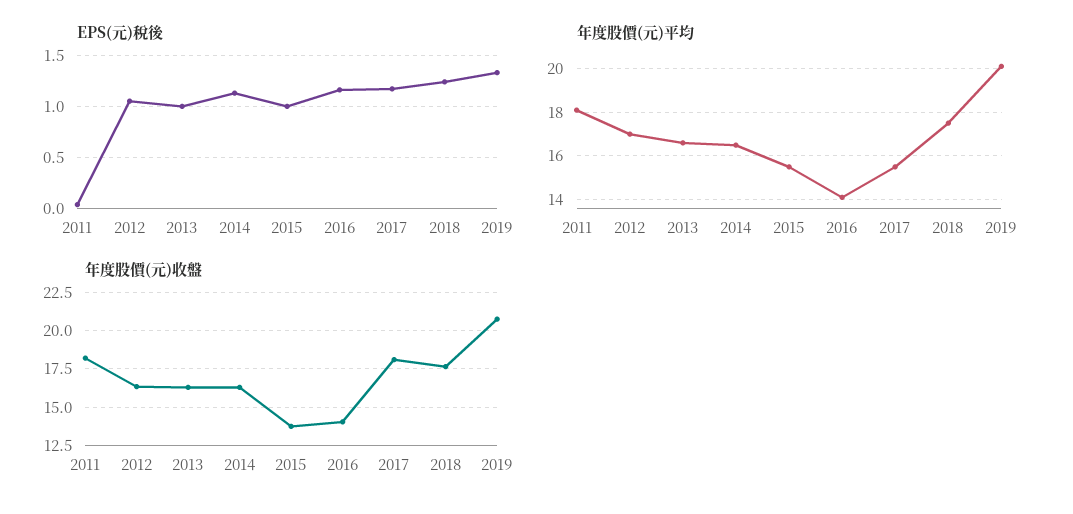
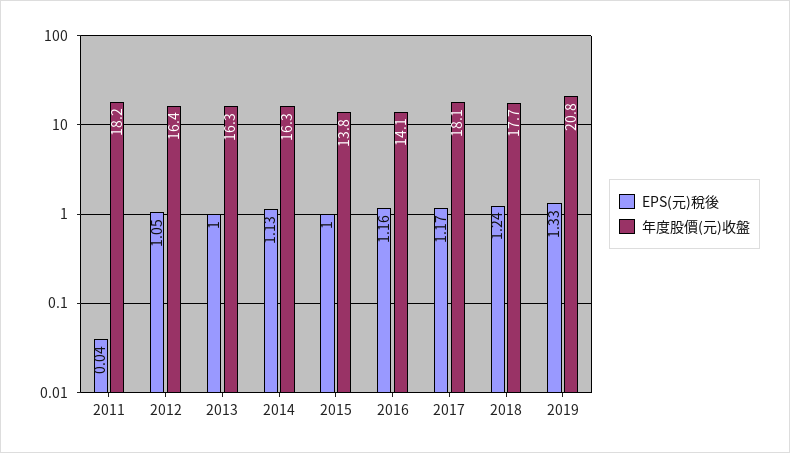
  {
    "EPS(元)稅後": {
      "2011": 0.04,
      "2012": 1.05,
      "2013": 1,
      "2014": 1.13,
      "2015": 1,
      "2016": 1.16,
      "2017": 1.17,
      "2018": 1.24,
      "2019": 1.33
    },
-   "年度股價(元)平均": {
-     "2011": 18,
-     "2012": 17,
-     "2013": 16.5,
-     "2014": 16.5,
-     "2015": 15.5,
-     "2016": 14,
-     "2017": 15.5,
-     "2018": 17.5,
-     "2019": 20
-   },
    "年度股價(元)收盤": {
      "2011": 18.2,
      "2012": 16.4,
      "2013": 16.3,
      "2014": 16.3,
      "2015": 13.8,
      "2016": 14.1,
      "2017": 18.1,
      "2018": 17.7,
      "2019": 20.8
    }
  }

